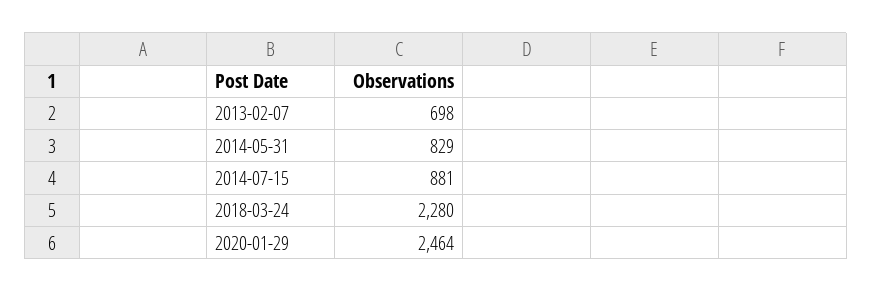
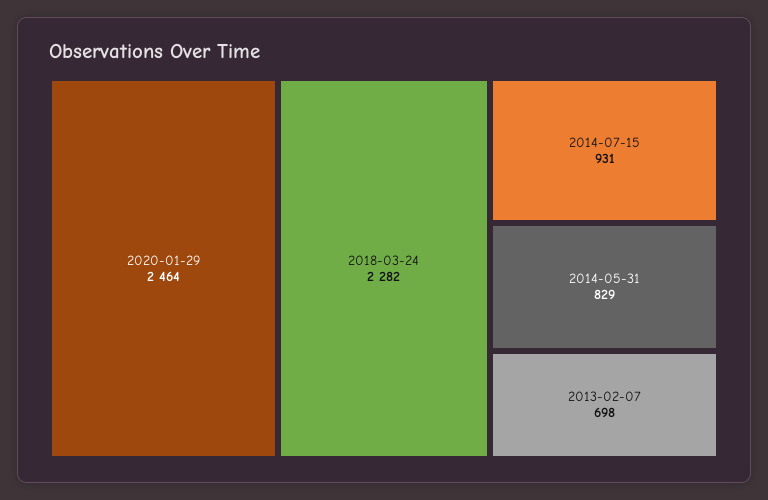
  {
    "2013-02-07": 698,
    "2014-05-31": 829,
-   "2014-07-15": 881,
+   "2014-07-15": 931,
-   "2018-03-24": 2280,
+   "2018-03-24": 2282,
    "2020-01-29": 2464
  }

